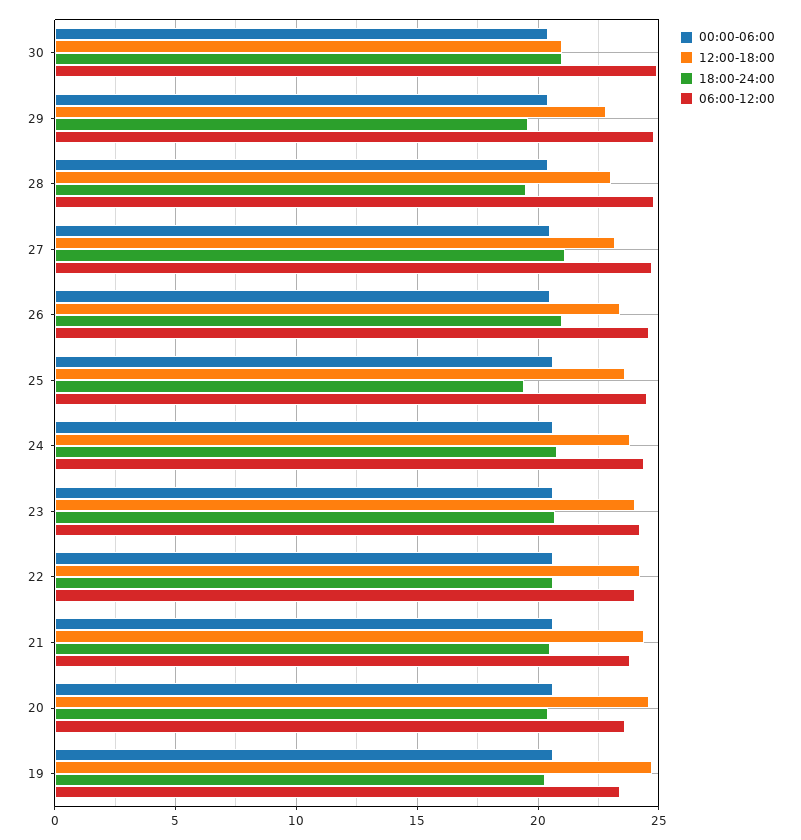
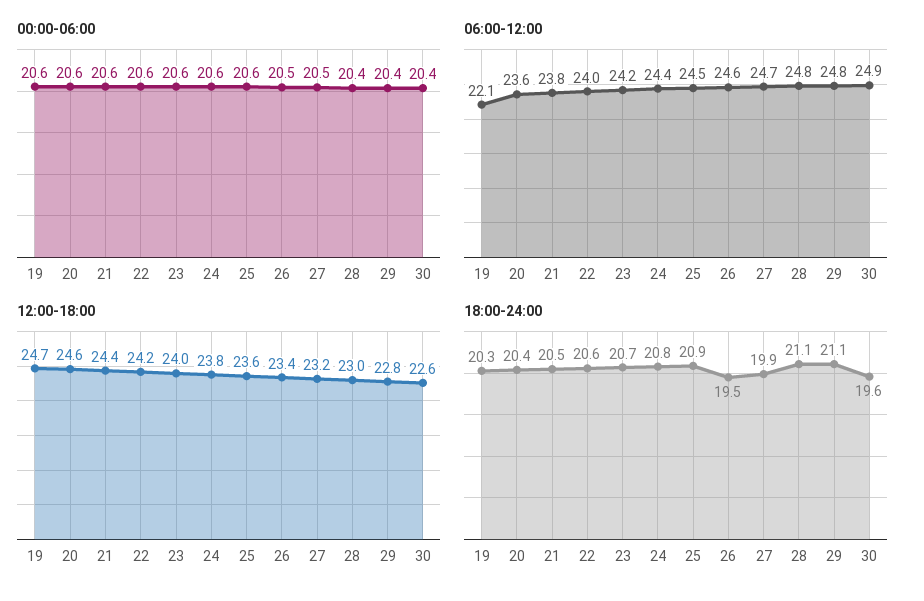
  {
    "00:00-06:00": {
      "30": 20.4,
      "29": 20.4,
      "28": 20.4,
      "27": 20.5,
      "26": 20.5,
      "25": 20.6,
      "24": 20.6,
      "23": 20.6,
      "22": 20.6,
      "21": 20.6,
      "20": 20.6,
      "19": 20.6
    },
    "12:00-18:00": {
-     "30": 21,
+     "30": 22.6,
      "29": 22.8,
      "28": 23,
      "27": 23.2,
      "26": 23.4,
      "25": 23.6,
      "24": 23.8,
      "23": 24,
      "22": 24.2,
      "21": 24.4,
      "20": 24.6,
      "19": 24.7
    },
    "18:00-24:00": {
-     "30": 21,
+     "30": 19.6,
-     "29": 19.5,
+     "29": 21.1,
-     "28": 19.5,
+     "28": 21.1,
-     "27": 21,
+     "27": 19.9,
-     "26": 21,
+     "26": 19.5,
-     "25": 19.5,
+     "25": 20.9,
      "24": 20.8,
      "23": 20.7,
      "22": 20.6,
      "21": 20.5,
      "20": 20.4,
      "19": 20.3
    },
    "06:00-12:00": {
      "30": 24.9,
      "29": 24.8,
      "28": 24.8,
      "27": 24.7,
      "26": 24.6,
      "25": 24.5,
      "24": 24.4,
      "23": 24.2,
      "22": 24,
      "21": 23.8,
      "20": 23.6,
-     "19": 23.5
+     "19": 22.1
    }
  }

